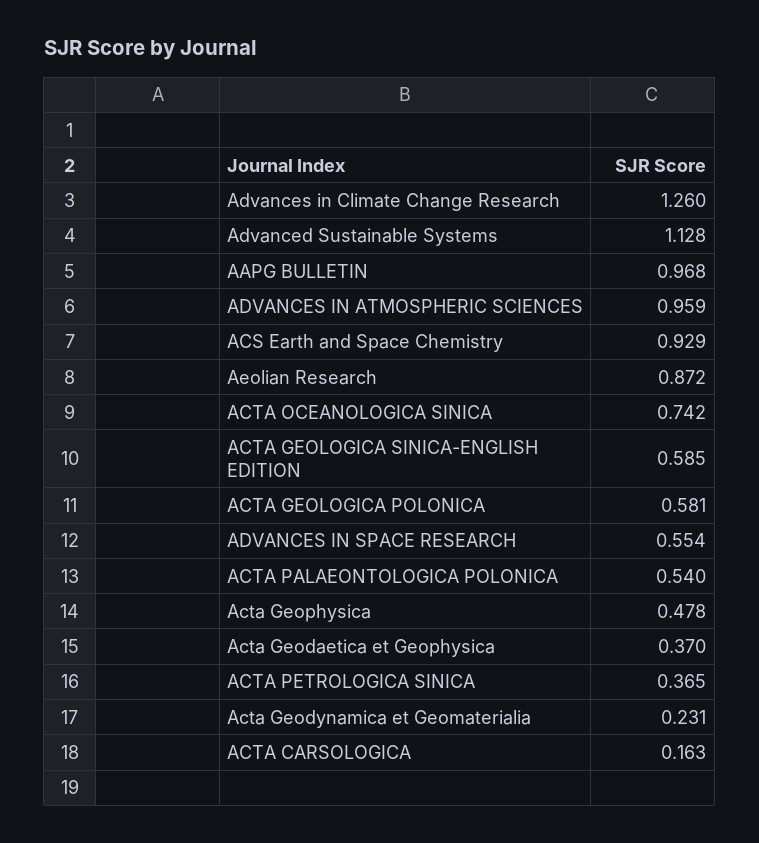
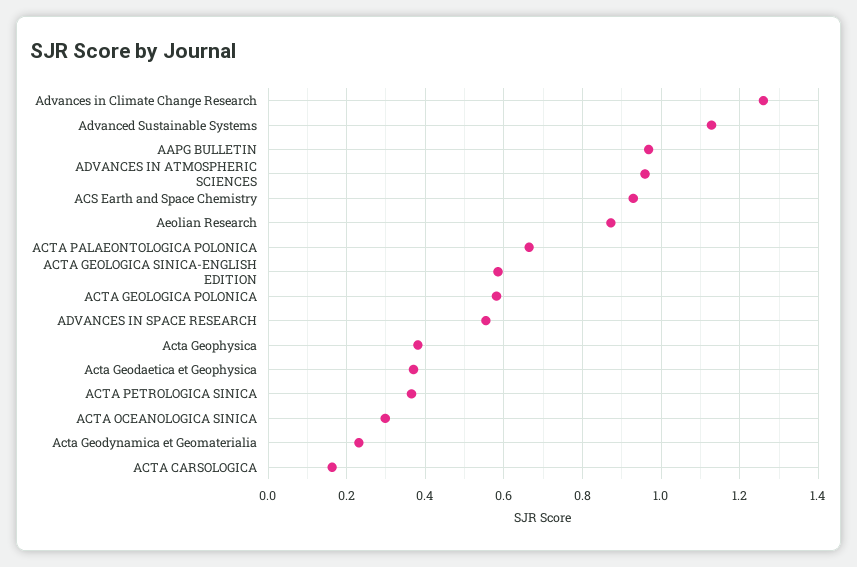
  {
    "Advances in Climate Change Research": 1.26,
    "Advanced Sustainable Systems": 1.128,
    "AAPG BULLETIN": 0.968,
    "ADVANCES IN ATMOSPHERIC SCIENCES": 0.959,
    "ACS Earth and Space Chemistry": 0.929,
    "Aeolian Research": 0.872,
-   "ACTA OCEANOLOGICA SINICA": 0.742,
+   "ACTA OCEANOLOGICA SINICA": 0.3,
    "ACTA GEOLOGICA SINICA-ENGLISH EDITION": 0.585,
    "ACTA GEOLOGICA POLONICA": 0.581,
    "ADVANCES IN SPACE RESEARCH": 0.554,
-   "ACTA PALAEONTOLOGICA POLONICA": 0.54,
+   "ACTA PALAEONTOLOGICA POLONICA": 0.66,
-   "Acta Geophysica": 0.478,
+   "Acta Geophysica": 0.38,
    "Acta Geodaetica et Geophysica": 0.37,
    "ACTA PETROLOGICA SINICA": 0.365,
    "Acta Geodynamica et Geomaterialia": 0.231,
    "ACTA CARSOLOGICA": 0.163
  }

